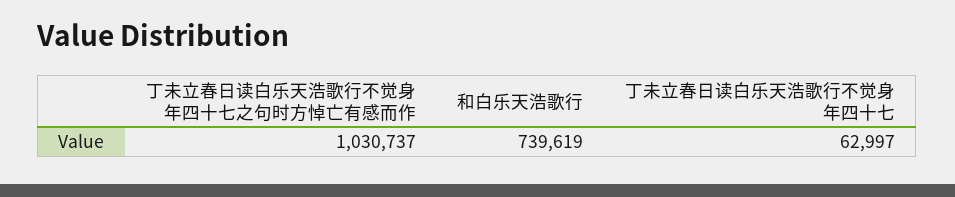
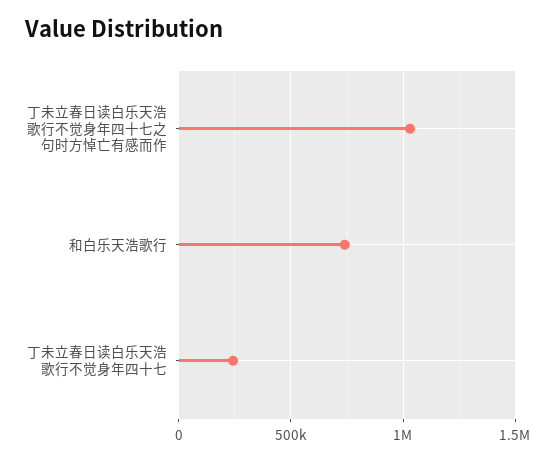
  {
    "丁未立春日读白乐天浩歌行不觉身年四十七之句时方悼亡有感而作": 1030737,
    "和白乐天浩歌行": 739619,
-   "丁未立春日读白乐天浩歌行不觉身年四十七": 62997
+   "丁未立春日读白乐天浩歌行不觉身年四十七": 250000
  }

